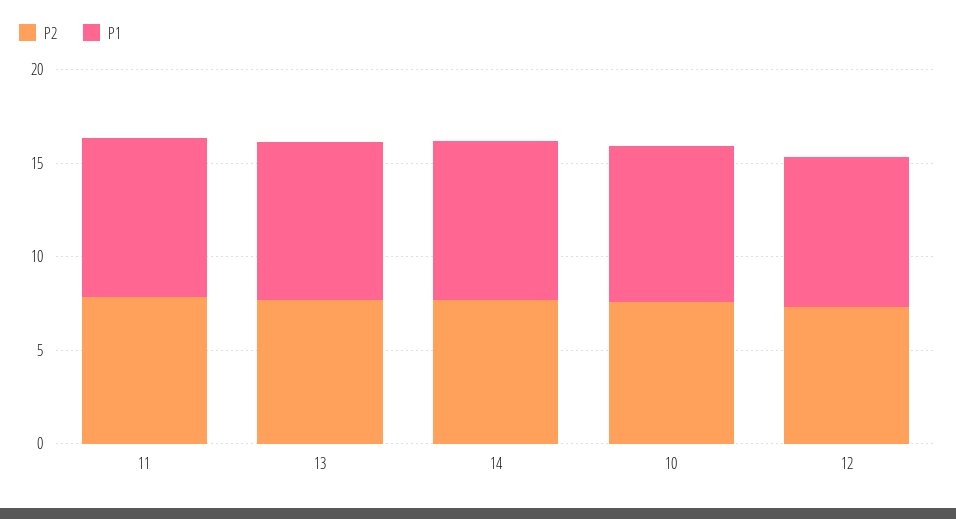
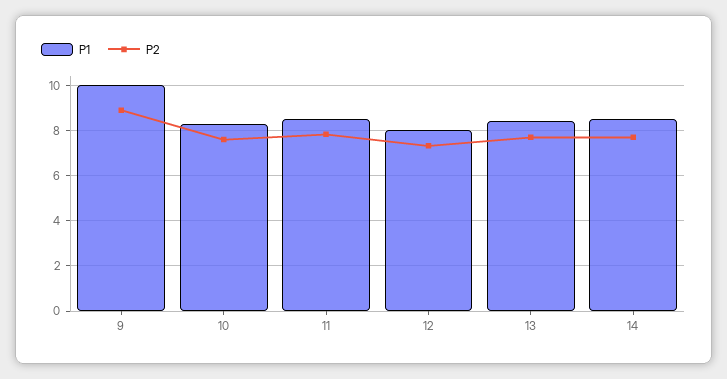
  {
    "P2": {
      "11": 8,
      "13": 7.5,
      "14": 7.5,
      "10": 7.5,
-     "12": 7.5
+     "12": 7.5,
+     "9": 9
    },
    "P1": {
      "11": 8.5,
      "13": 8.5,
      "14": 8.5,
      "10": 8.5,
-     "12": 8
+     "12": 8,
+     "9": 10
    }
  }

